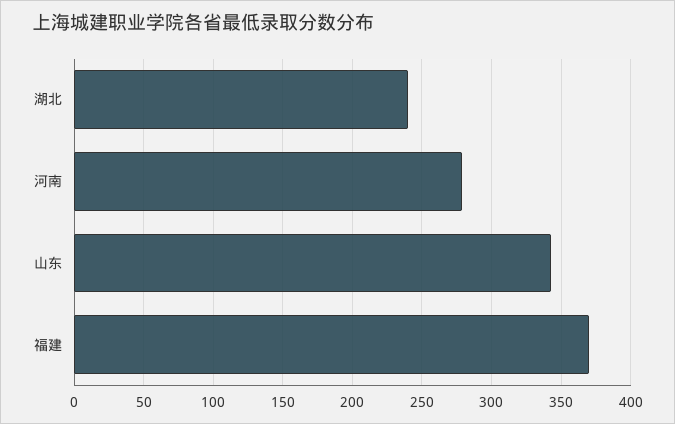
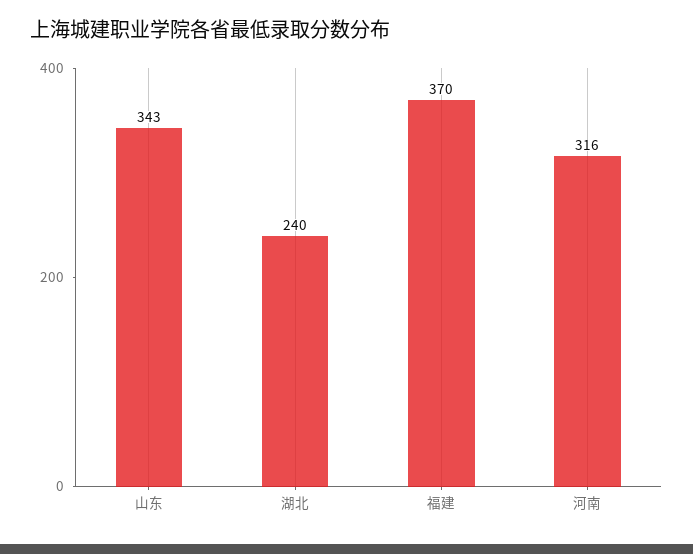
  {
    "湖北": 240,
-   "河南": 280,
+   "河南": 316,
    "山东": 343,
    "福建": 370
  }

